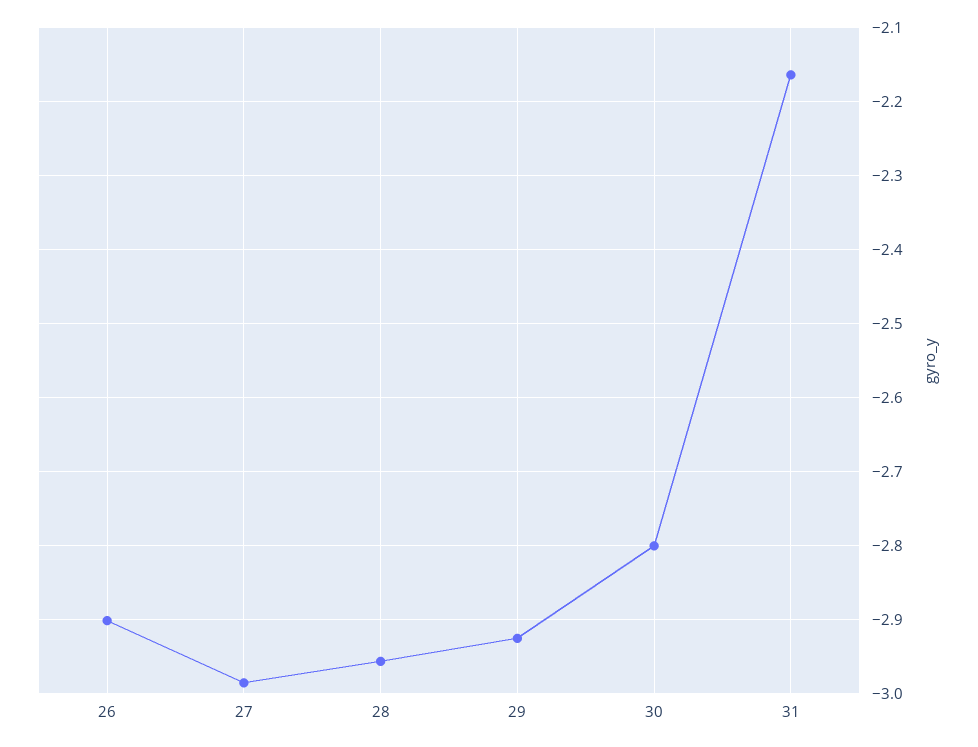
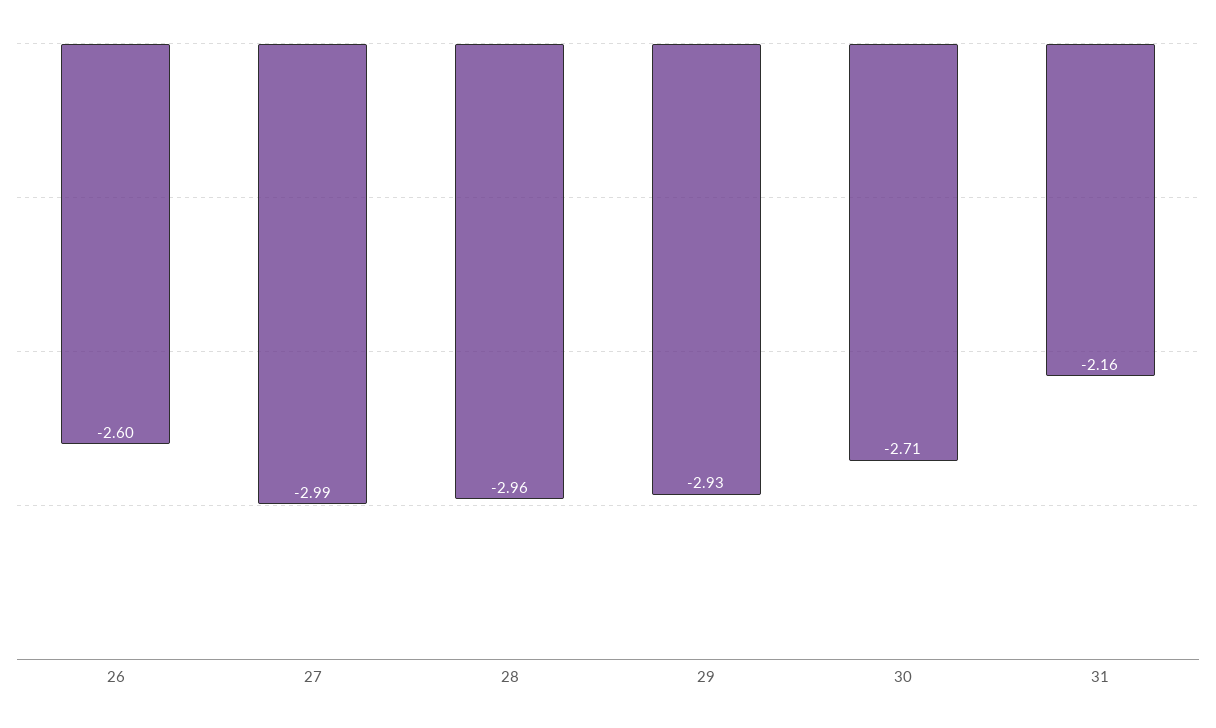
  {
-   "26": -2.9,
+   "26": -2.6,
    "27": -2.99,
    "28": -2.96,
    "29": -2.93,
-   "30": -2.8,
+   "30": -2.71,
    "31": -2.16
  }

